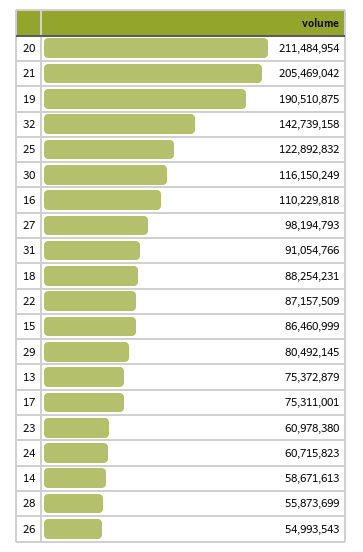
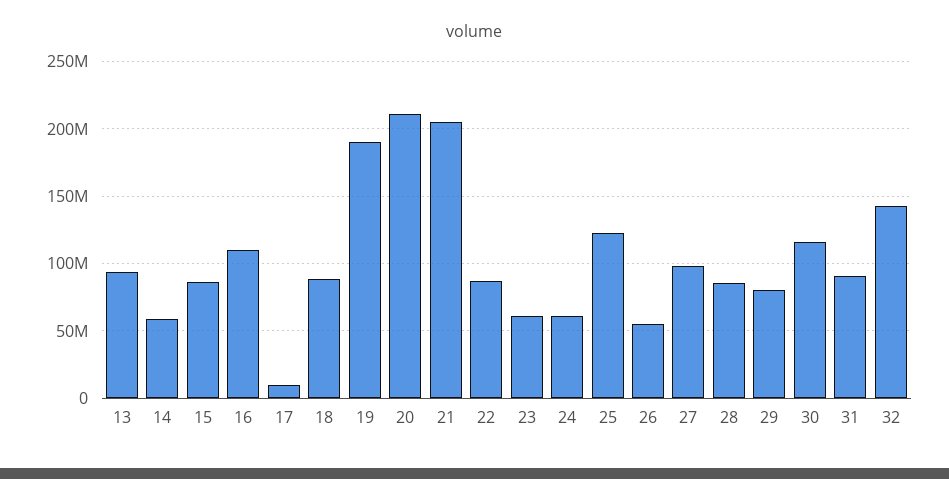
  {
    "20": 211484954,
    "21": 205469042,
    "19": 190510875,
    "32": 142739158,
    "25": 122892832,
    "30": 116150249,
    "16": 110229818,
    "27": 98194793,
    "31": 91054766,
    "18": 88254231,
    "22": 87157509,
    "15": 86460999,
    "29": 80492145,
-   "13": 75372879,
+   "13": 95000000,
-   "17": 75311001,
+   "17": 10000000,
    "23": 60978380,
    "24": 60715823,
    "14": 58671613,
-   "28": 55873699,
+   "28": 85000000,
    "26": 54993543
  }

